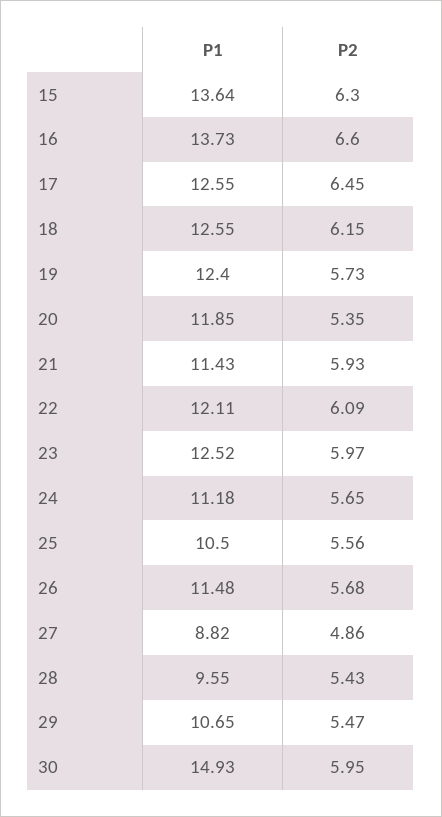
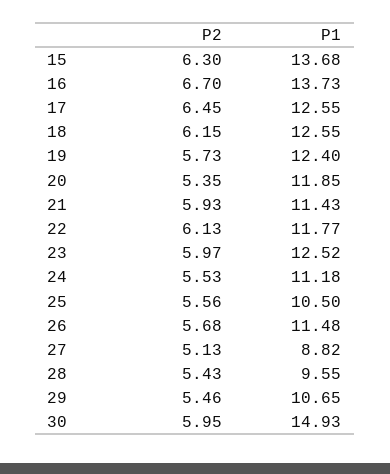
  {
    "P1": {
-     "15": 13.64,
+     "15": 13.68,
      "16": 13.73,
      "17": 12.55,
      "18": 12.55,
      "19": 12.4,
      "20": 11.85,
      "21": 11.43,
-     "22": 12.11,
+     "22": 11.77,
      "23": 12.52,
      "24": 11.18,
      "25": 10.5,
      "26": 11.48,
      "27": 8.82,
      "28": 9.55,
      "29": 10.65,
      "30": 14.93
    },
    "P2": {
      "15": 6.3,
-     "16": 6.6,
+     "16": 6.7,
      "17": 6.45,
      "18": 6.15,
      "19": 5.73,
      "20": 5.35,
      "21": 5.93,
-     "22": 6.09,
+     "22": 6.13,
      "23": 5.97,
-     "24": 5.65,
+     "24": 5.53,
      "25": 5.56,
      "26": 5.68,
-     "27": 4.86,
+     "27": 5.13,
      "28": 5.43,
-     "29": 5.47,
+     "29": 5.46,
      "30": 5.95
    }
  }

